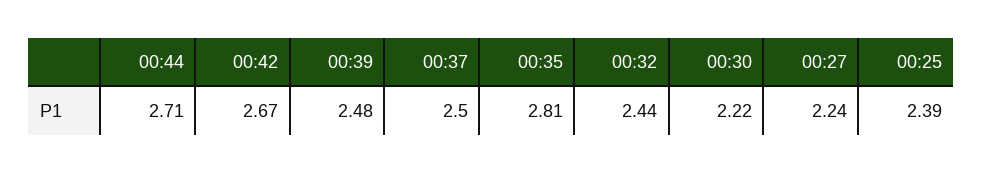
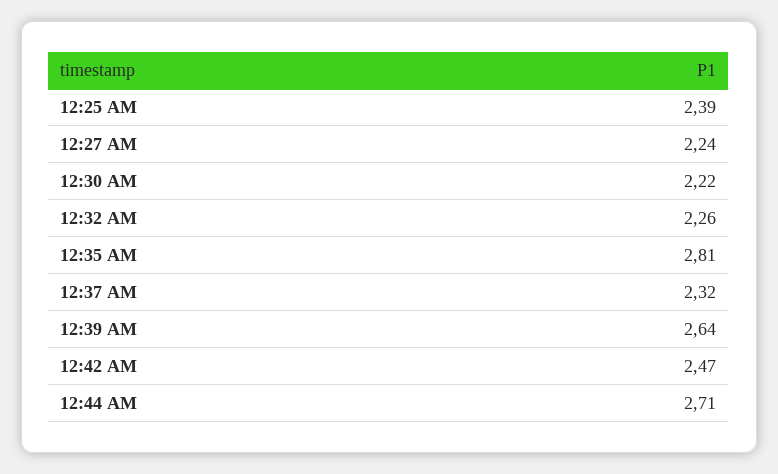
  {
    "00:44": 2.71,
-   "00:42": 2.67,
+   "00:42": 2.47,
-   "00:39": 2.48,
+   "00:39": 2.64,
-   "00:37": 2.5,
+   "00:37": 2.32,
    "00:35": 2.81,
-   "00:32": 2.44,
+   "00:32": 2.26,
    "00:30": 2.22,
    "00:27": 2.24,
    "00:25": 2.39
  }

